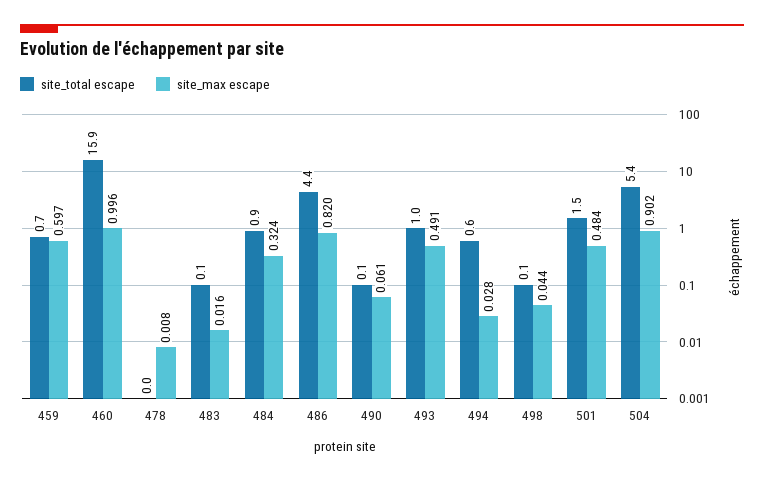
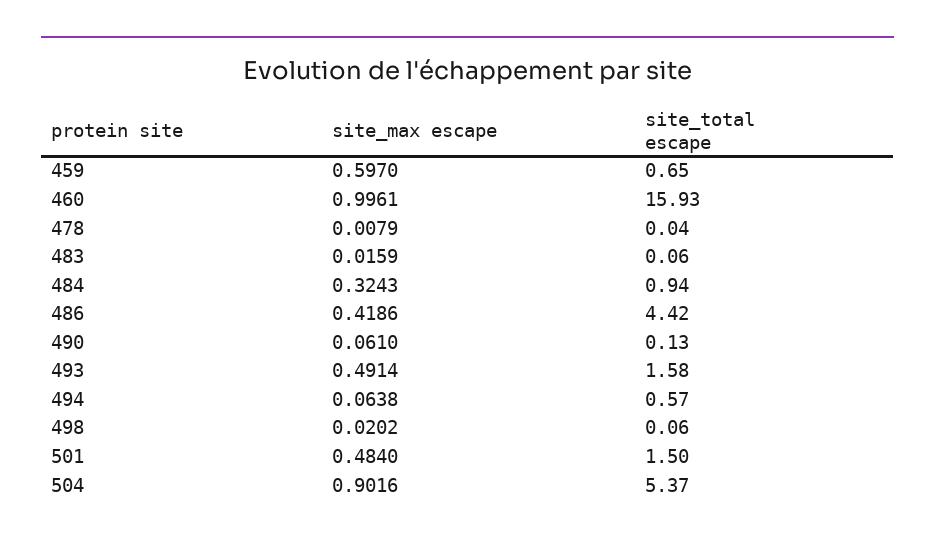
  {
    "site_total escape": {
      "459": 0.65,
      "460": 15.93,
      "478": 0.04,
      "483": 0.06,
      "484": 0.94,
      "486": 4.42,
      "490": 0.13,
-     "493": 1,
+     "493": 1.58,
      "494": 0.57,
      "498": 0.06,
      "501": 1.5,
      "504": 5.37
    },
    "site_max escape": {
      "459": 0.597,
      "460": 0.9961,
      "478": 0.0079,
      "483": 0.0159,
      "484": 0.3243,
-     "486": 0.82,
+     "486": 0.4186,
      "490": 0.061,
      "493": 0.4914,
-     "494": 0.028,
+     "494": 0.0638,
-     "498": 0.044,
+     "498": 0.0202,
      "501": 0.484,
      "504": 0.9016
    }
  }

